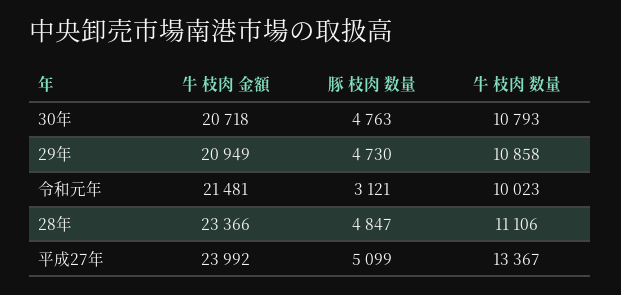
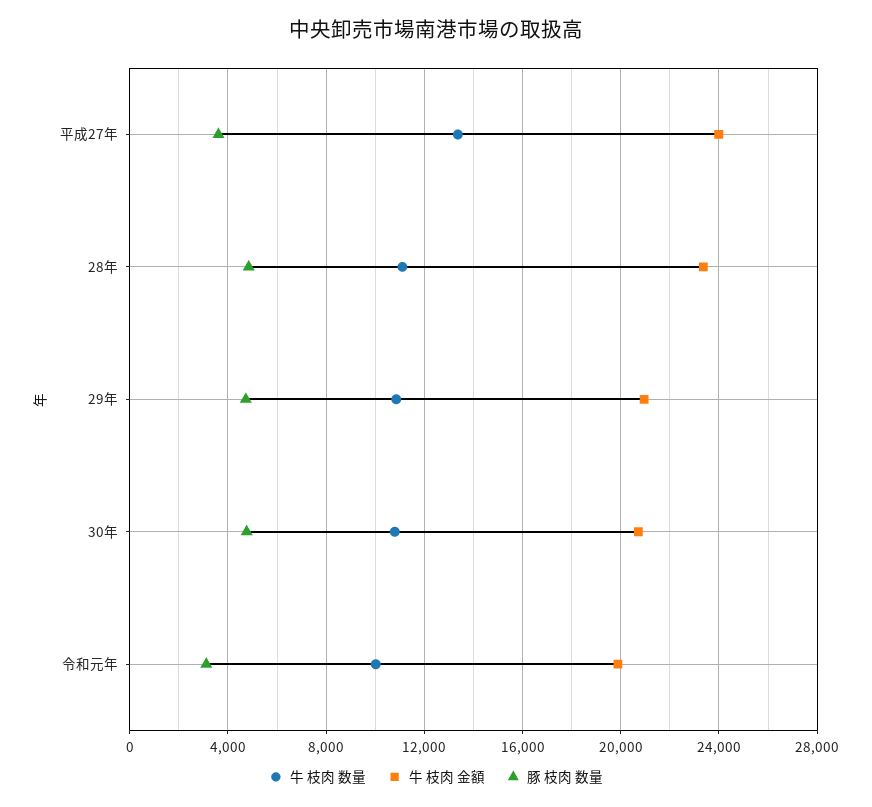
  {
    "牛 枝肉 金額": {
      "30年": 20718,
      "29年": 20949,
-     "令和元年": 21481,
+     "令和元年": 20000,
      "28年": 23366,
      "平成27年": 23992
    },
    "豚 枝肉 数量": {
      "30年": 4763,
      "29年": 4730,
      "令和元年": 3121,
      "28年": 4847,
-     "平成27年": 5099
+     "平成27年": 3500
    },
    "牛 枝肉 数量": {
      "30年": 10793,
      "29年": 10858,
      "令和元年": 10023,
      "28年": 11106,
      "平成27年": 13367
    }
  }

